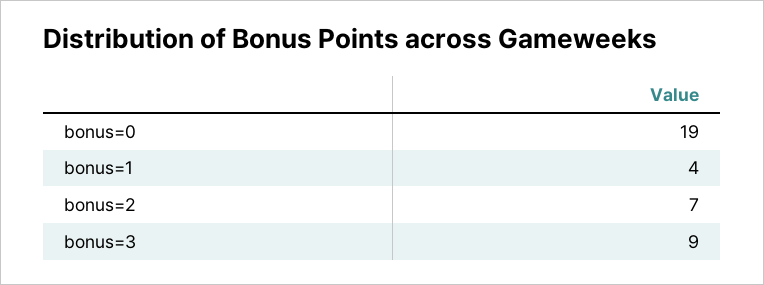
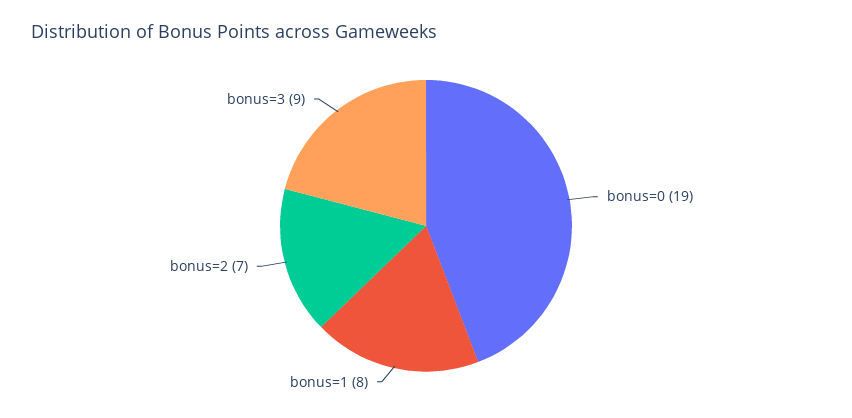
  {
    "bonus=0": 19,
-   "bonus=1": 4,
+   "bonus=1": 8,
    "bonus=2": 7,
    "bonus=3": 9
  }

